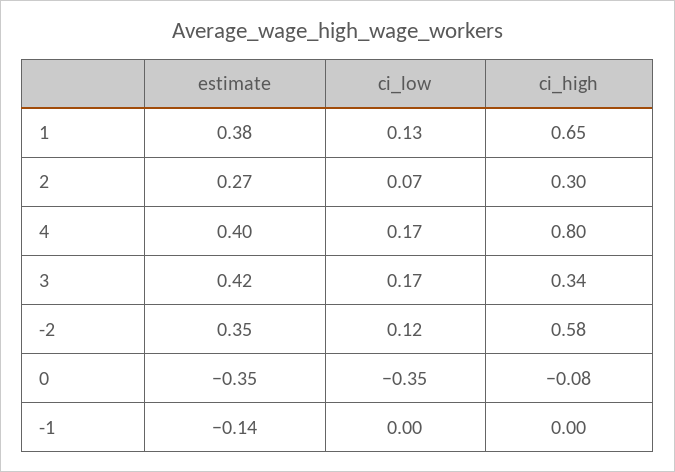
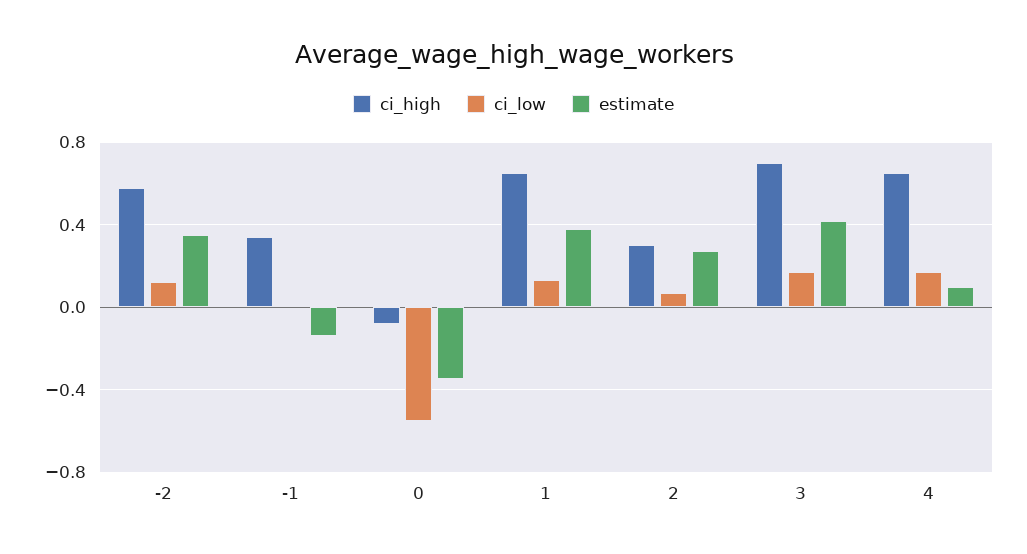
  {
    "estimate": {
      "1": 0.38,
      "2": 0.27,
-     "4": 0.4,
+     "4": 0.1,
      "3": 0.42,
      "-2": 0.35,
      "0": -0.35,
      "-1": -0.14
    },
    "ci_low": {
      "1": 0.13,
      "2": 0.07,
      "4": 0.17,
      "3": 0.17,
      "-2": 0.12,
-     "0": -0.35,
+     "0": -0.55,
      "-1": 0
    },
    "ci_high": {
      "1": 0.65,
      "2": 0.3,
-     "4": 0.8,
+     "4": 0.65,
-     "3": 0.34,
+     "3": 0.7,
      "-2": 0.58,
      "0": -0.08,
-     "-1": 0
+     "-1": 0.35
    }
  }

